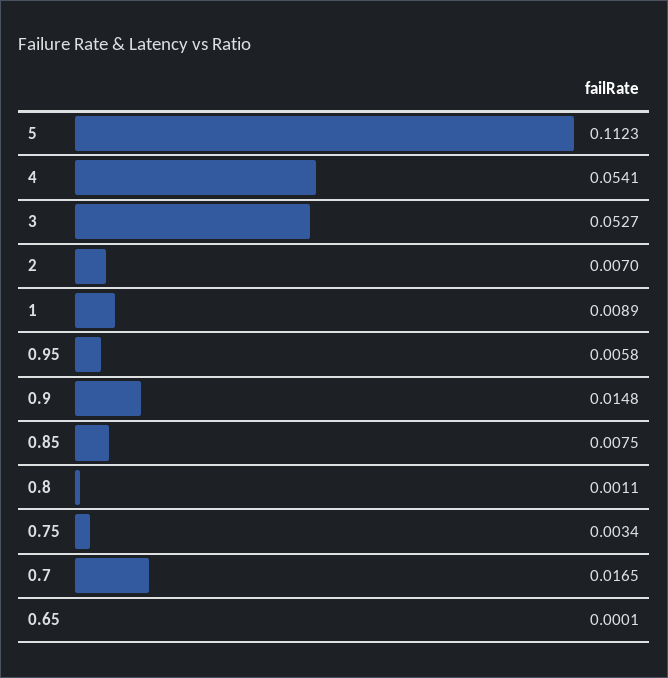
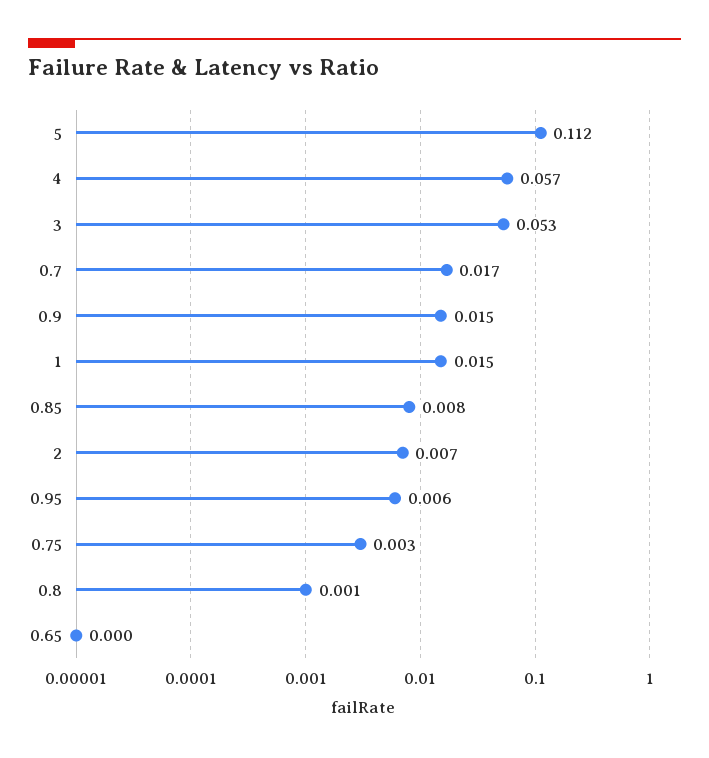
  {
    "5": 0.1123,
-   "4": 0.0541,
+   "4": 0.057,
    "3": 0.0527,
    "2": 0.007,
-   "1": 0.0089,
+   "1": 0.015,
    "0.95": 0.0058,
    "0.9": 0.0148,
    "0.85": 0.0075,
    "0.8": 0.0011,
    "0.75": 0.0034,
    "0.7": 0.0165,
    "0.65": 0.0001
  }

